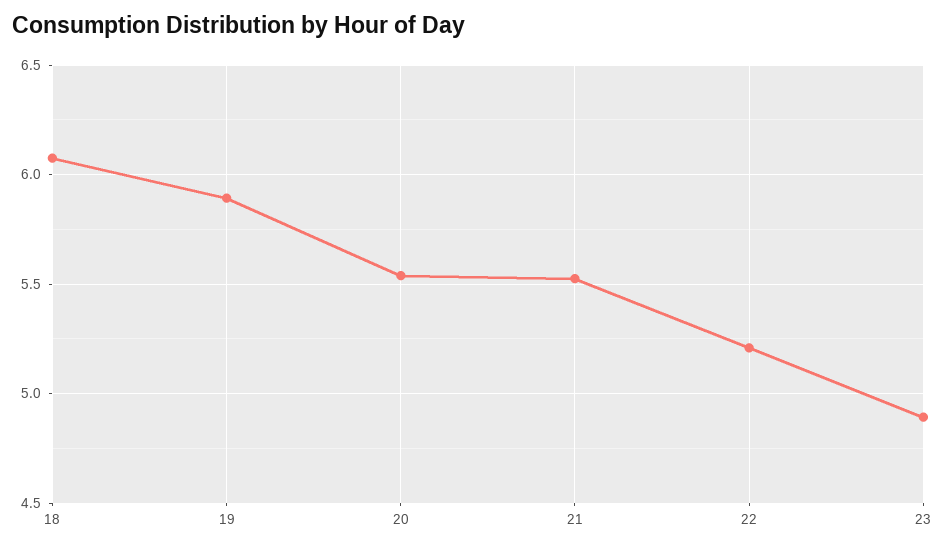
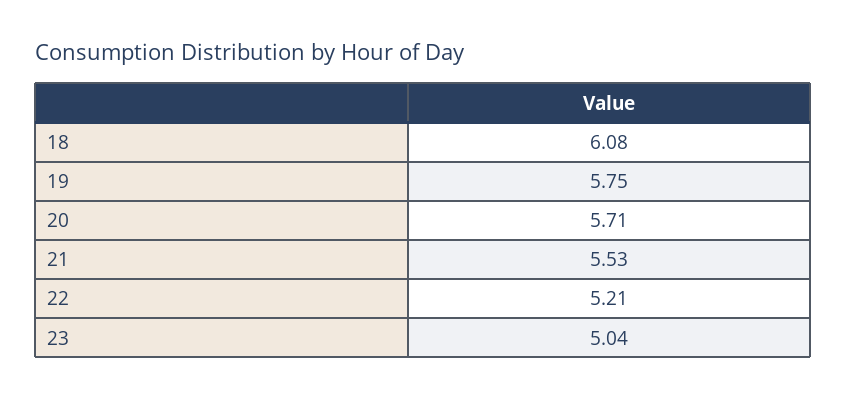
  {
    "18": 6.08,
-   "19": 5.9,
+   "19": 5.75,
-   "20": 5.55,
+   "20": 5.71,
    "21": 5.53,
    "22": 5.21,
-   "23": 4.9
+   "23": 5.04
  }

